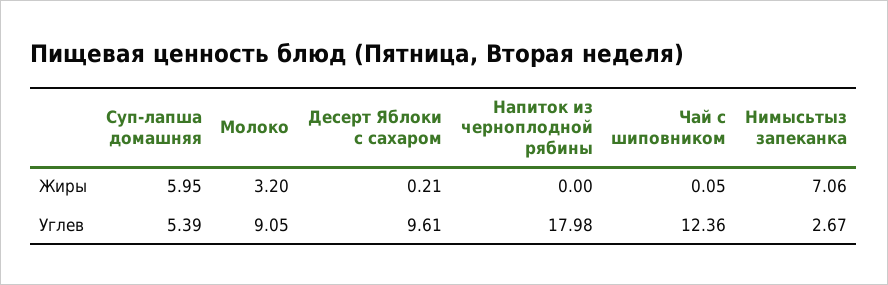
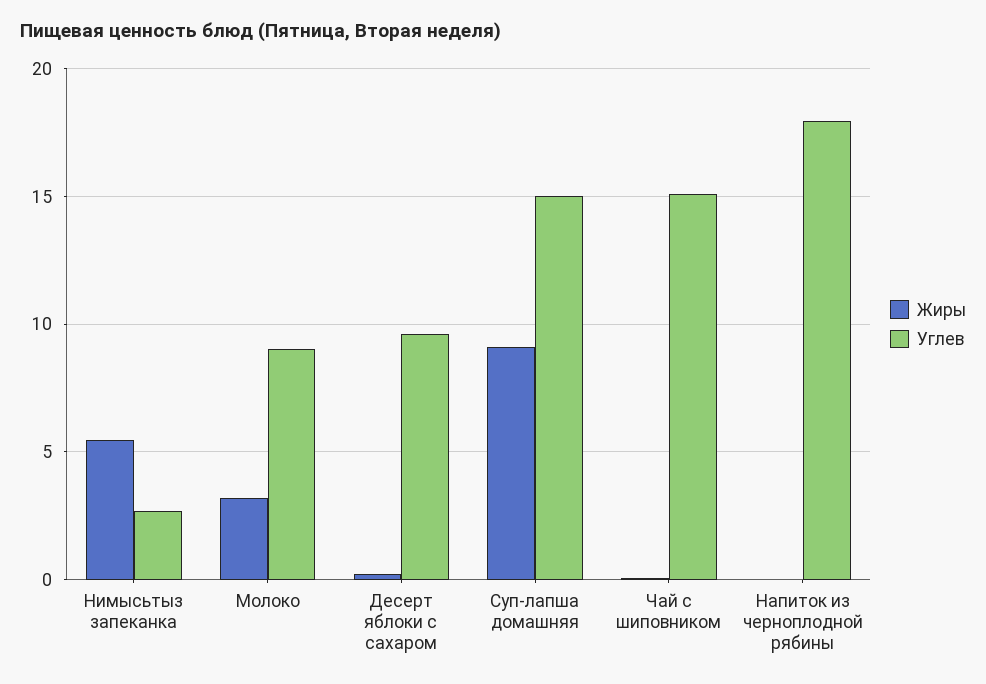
  {
    "Жиры": {
-     "Суп-лапша домашняя": 5.95,
+     "Суп-лапша домашняя": 9,
      "Молоко": 3.2,
      "Десерт Яблоки с сахаром": 0.21,
      "Напиток из черноплодной рябины": 0,
      "Чай с шиповником": 0.05,
-     "Нимысьтыз запеканка": 7.06
+     "Нимысьтыз запеканка": 5.5
    },
    "Углев": {
-     "Суп-лапша домашняя": 5.39,
+     "Суп-лапша домашняя": 15,
      "Молоко": 9.05,
      "Десерт Яблоки с сахаром": 9.61,
      "Напиток из черноплодной рябины": 17.98,
-     "Чай с шиповником": 12.36,
+     "Чай с шиповником": 15,
      "Нимысьтыз запеканка": 2.67
    }
  }

